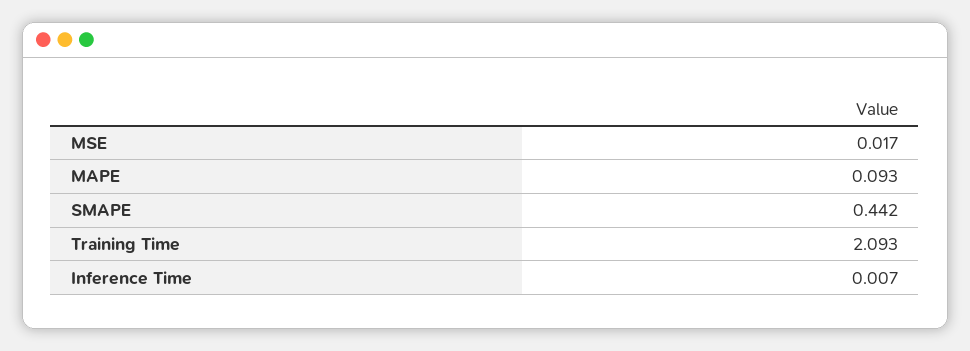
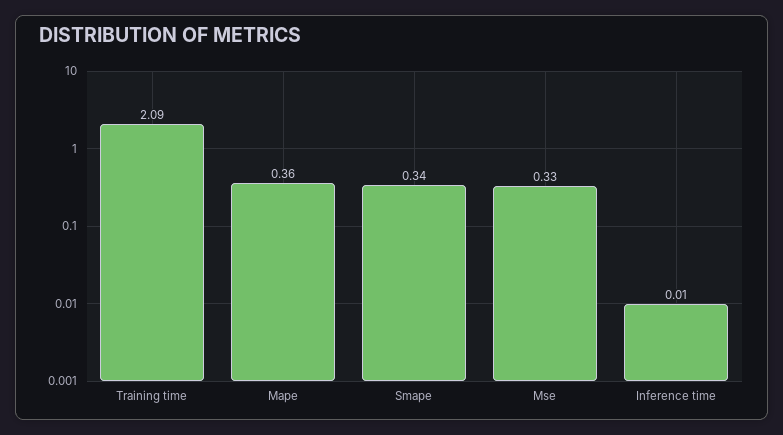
  {
-   "MSE": 0.017,
+   "MSE": 0.33,
-   "MAPE": 0.093,
+   "MAPE": 0.36,
-   "SMAPE": 0.442,
+   "SMAPE": 0.34,
    "Training Time": 2.093,
    "Inference Time": 0.007
  }

